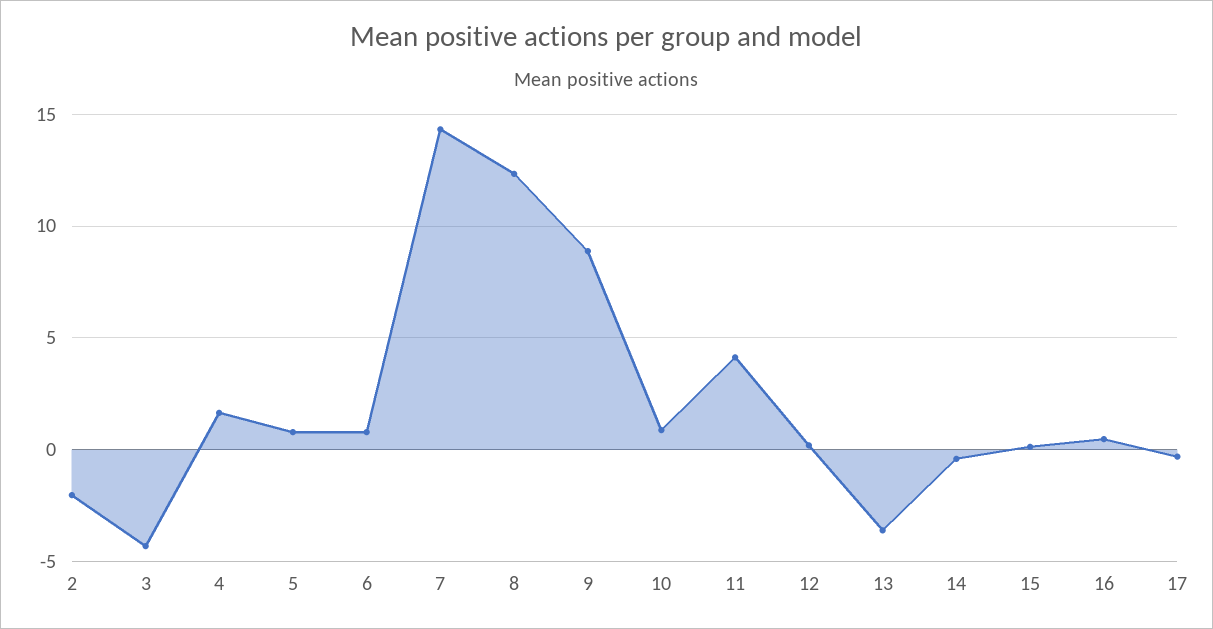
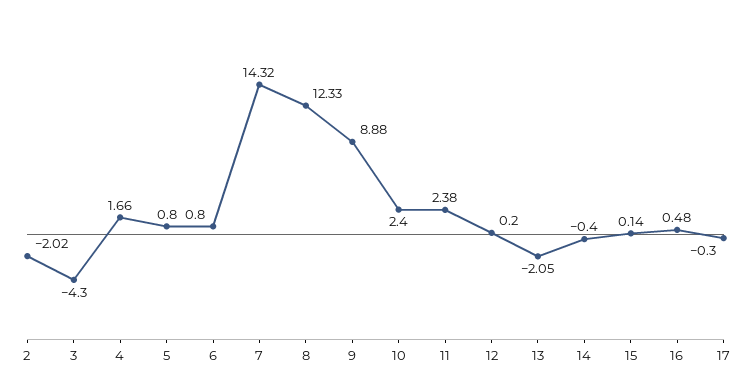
  {
    "2": -2.02,
    "3": -4.3,
    "4": 1.66,
    "5": 0.8,
    "6": 0.8,
    "7": 14.32,
    "8": 12.33,
    "9": 8.88,
-   "10": 1,
+   "10": 2.4,
-   "11": 4,
+   "11": 2.38,
    "12": 0.2,
-   "13": -3.5,
+   "13": -2.05,
    "14": -0.4,
    "15": 0.14,
    "16": 0.48,
    "17": -0.3
  }

